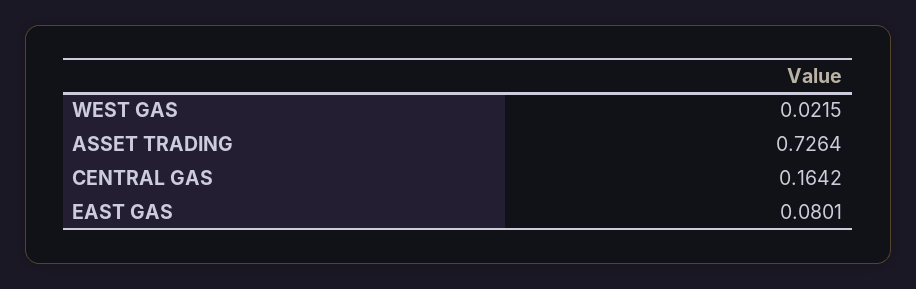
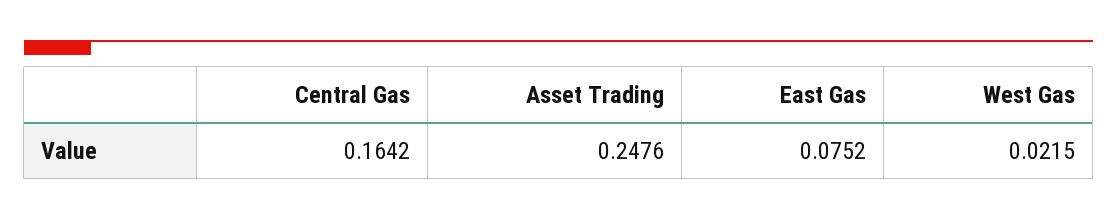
  {
    "WEST GAS": 0.0215,
-   "ASSET TRADING": 0.7264,
+   "ASSET TRADING": 0.2476,
    "CENTRAL GAS": 0.1642,
-   "EAST GAS": 0.0801
+   "EAST GAS": 0.0752
  }

